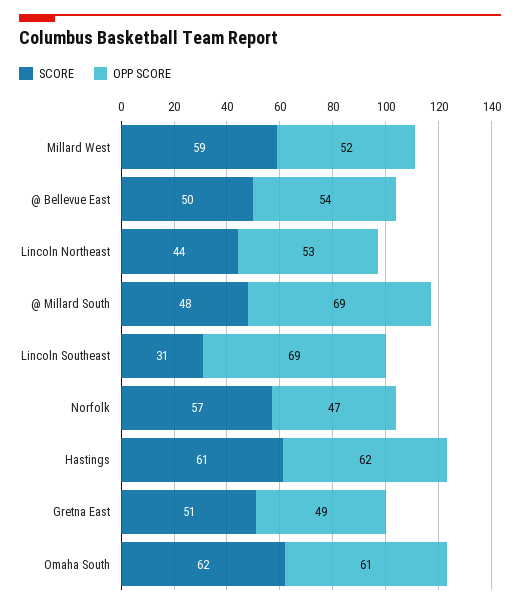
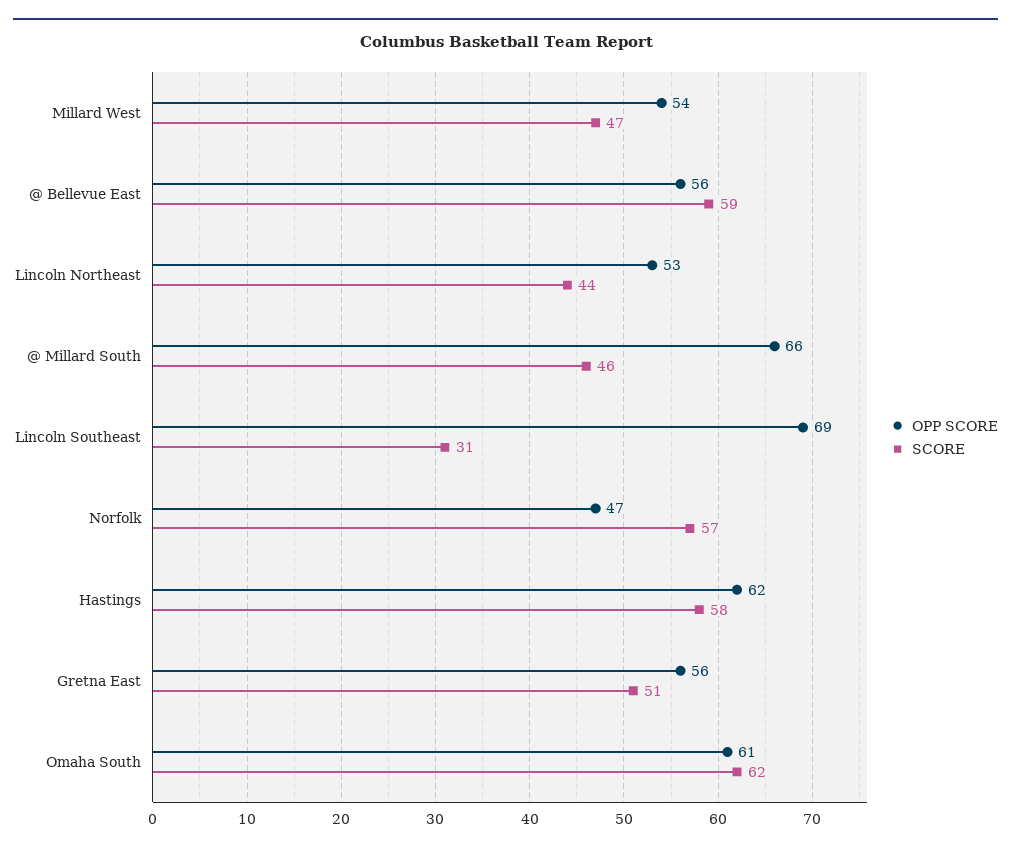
  {
    "SCORE": {
-     "Millard West": 59,
+     "Millard West": 47,
-     "@ Bellevue East": 50,
+     "@ Bellevue East": 59,
      "Lincoln Northeast": 44,
-     "@ Millard South": 48,
+     "@ Millard South": 46,
      "Lincoln Southeast": 31,
      "Norfolk": 57,
-     "Hastings": 61,
+     "Hastings": 58,
      "Gretna East": 51,
      "Omaha South": 62
    },
    "OPP SCORE": {
-     "Millard West": 52,
+     "Millard West": 54,
-     "@ Bellevue East": 54,
+     "@ Bellevue East": 56,
      "Lincoln Northeast": 53,
-     "@ Millard South": 69,
+     "@ Millard South": 66,
      "Lincoln Southeast": 69,
      "Norfolk": 47,
      "Hastings": 62,
-     "Gretna East": 49,
+     "Gretna East": 56,
      "Omaha South": 61
    }
  }

